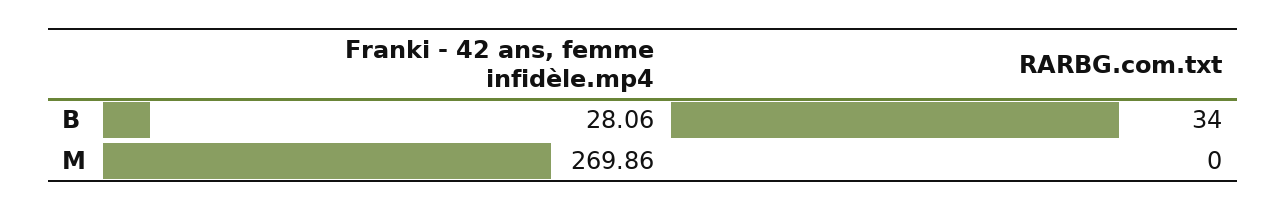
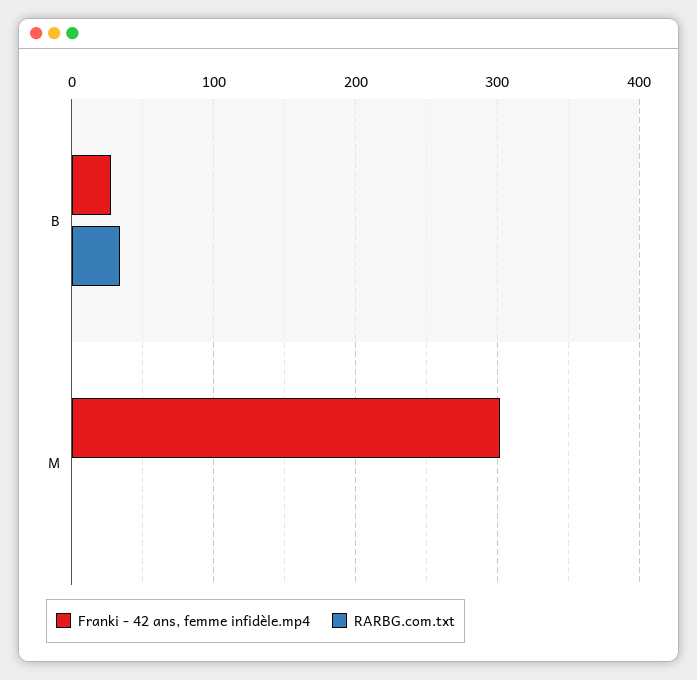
  {
    "Franki - 42 ans, femme infidèle.mp4": {
      "B": 28.06,
-     "M": 269.86
+     "M": 300
    },
    "RARBG.com.txt": {
      "B": 34,
      "M": 0
    }
  }

